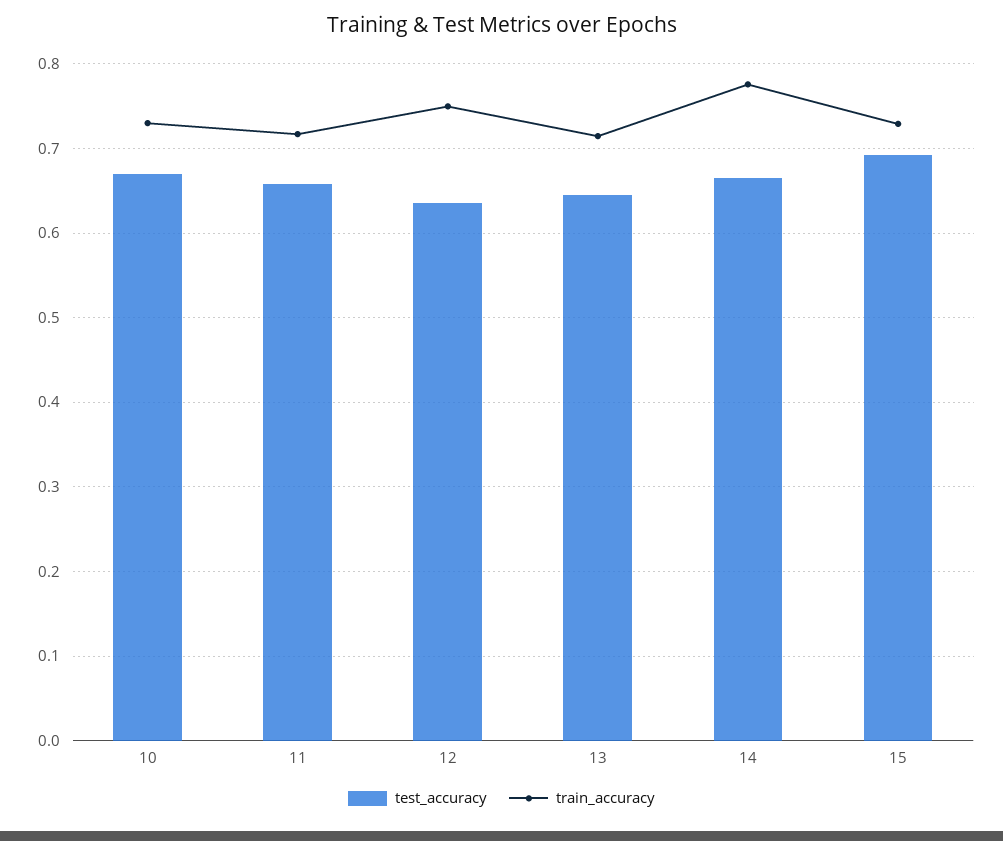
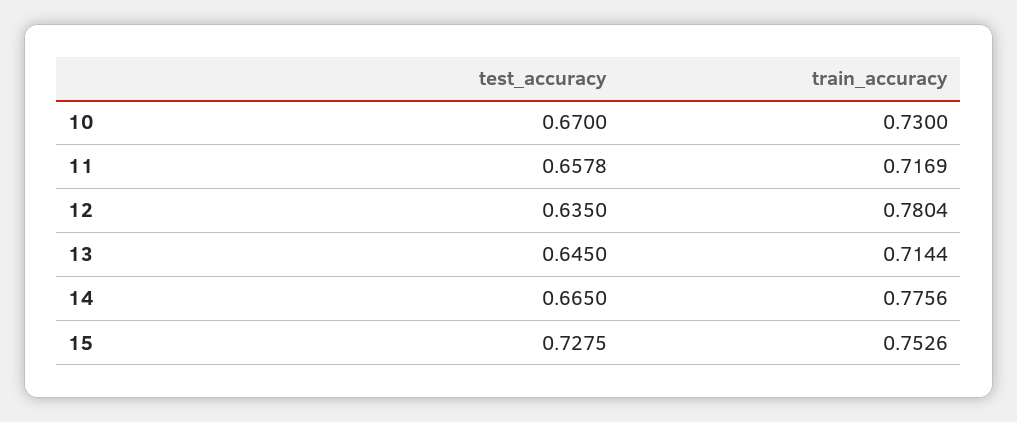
  {
    "test_accuracy": {
      "10": 0.67,
      "11": 0.6578,
      "12": 0.635,
      "13": 0.645,
      "14": 0.665,
-     "15": 0.69
+     "15": 0.7275
    },
    "train_accuracy": {
      "10": 0.73,
      "11": 0.7169,
-     "12": 0.75,
+     "12": 0.7804,
      "13": 0.7144,
      "14": 0.7756,
-     "15": 0.73
+     "15": 0.7526
    }
  }

